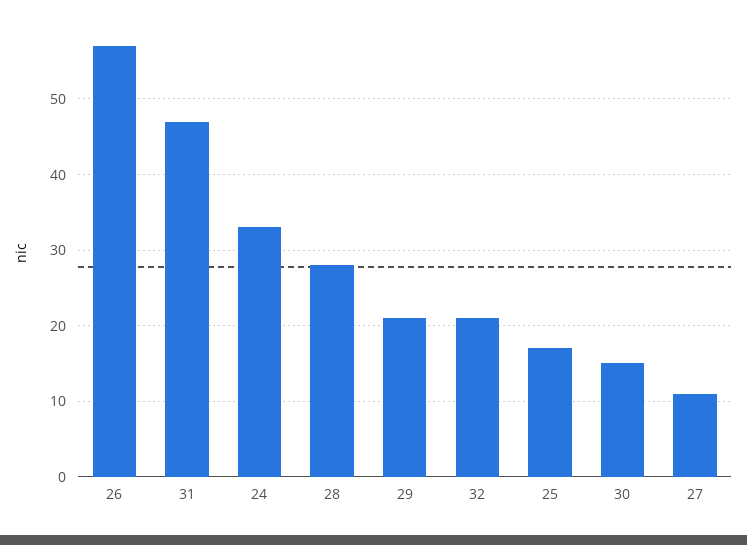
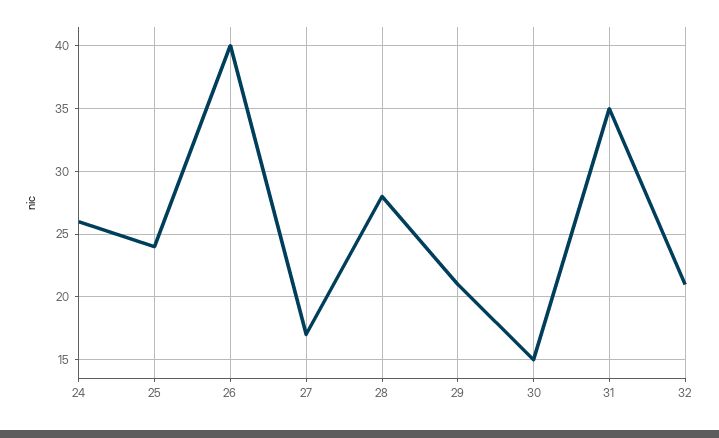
  {
-   "26": 57,
+   "26": 40,
-   "31": 47,
+   "31": 35,
-   "24": 33,
+   "24": 26,
    "28": 28,
    "29": 21,
    "32": 21,
-   "25": 17,
+   "25": 24,
    "30": 15,
-   "27": 11
+   "27": 17
  }

